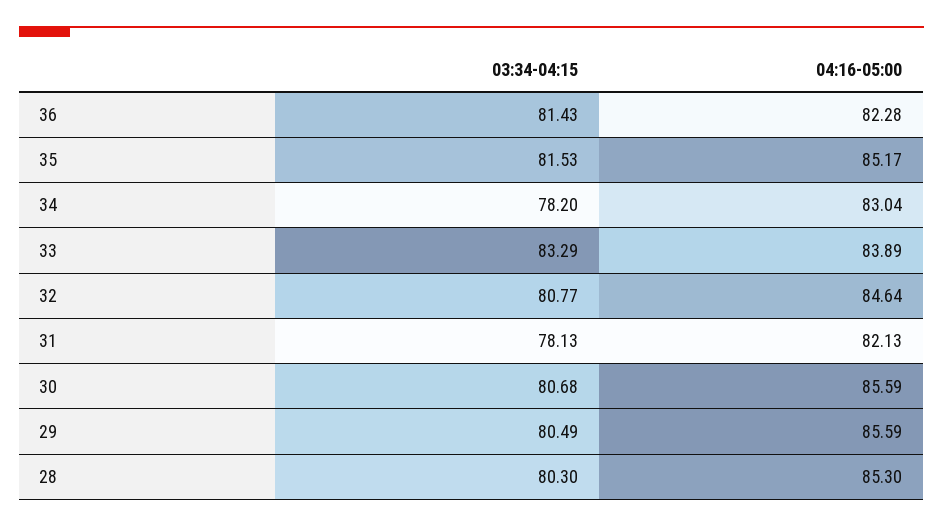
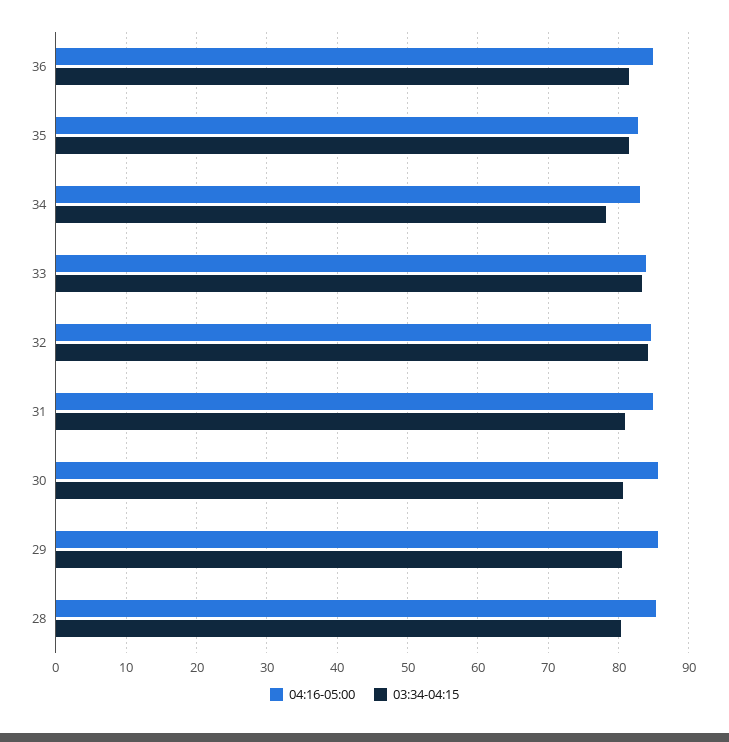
  {
    "03:34-04:15": {
      "36": 81.43,
      "35": 81.53,
      "34": 78.2,
      "33": 83.29,
-     "32": 80.77,
+     "32": 84,
-     "31": 78.13,
+     "31": 81,
      "30": 80.68,
      "29": 80.49,
      "28": 80.3
    },
    "04:16-05:00": {
-     "36": 82.28,
+     "36": 85,
-     "35": 85.17,
+     "35": 83,
      "34": 83.04,
      "33": 83.89,
      "32": 84.64,
-     "31": 82.13,
+     "31": 85,
      "30": 85.59,
      "29": 85.59,
      "28": 85.3
    }
  }

